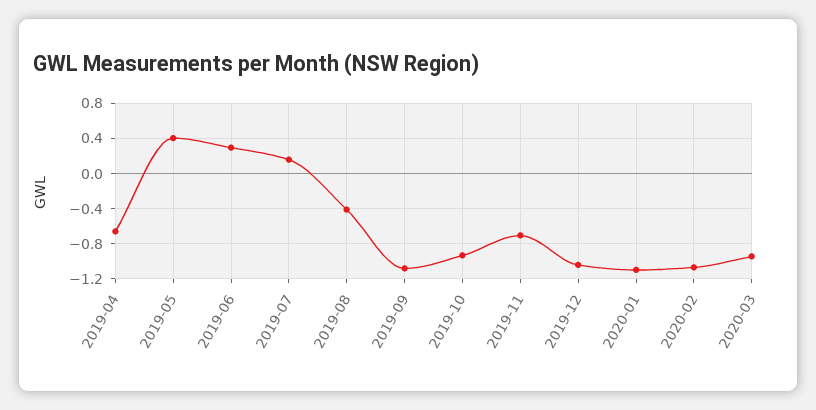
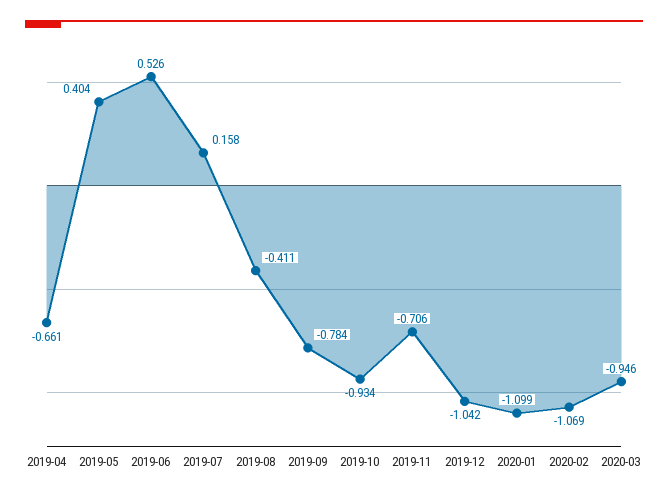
  {
    "2019-04": -0.661,
    "2019-05": 0.404,
-   "2019-06": 0.3,
+   "2019-06": 0.526,
    "2019-07": 0.158,
    "2019-08": -0.411,
-   "2019-09": -1.1,
+   "2019-09": -0.784,
    "2019-10": -0.934,
    "2019-11": -0.706,
    "2019-12": -1.042,
    "2020-01": -1.099,
    "2020-02": -1.069,
    "2020-03": -0.946
  }

